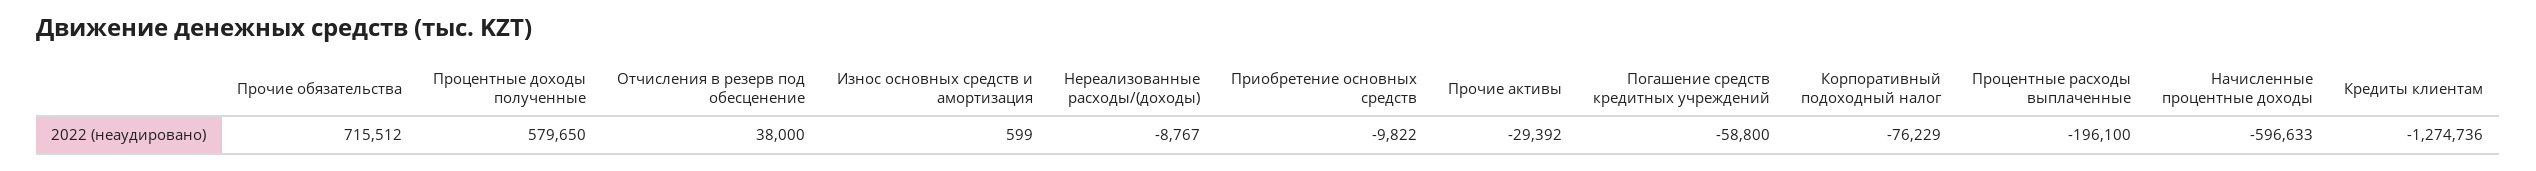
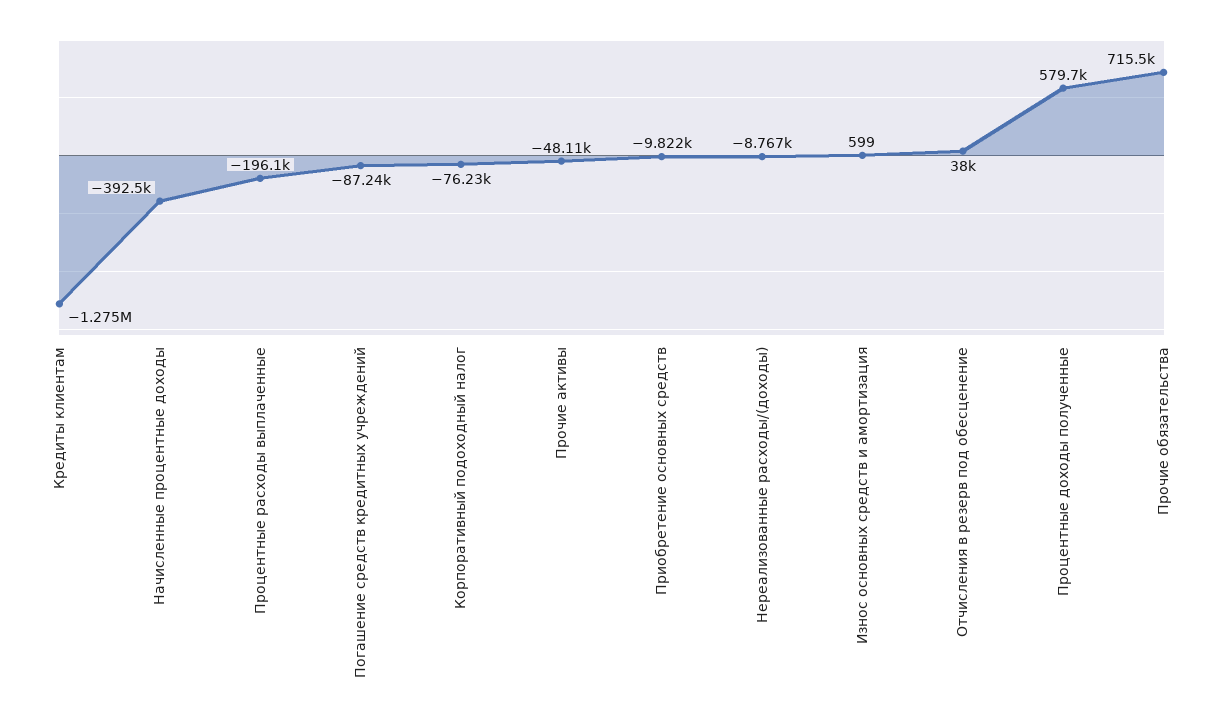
  {
    "Прочие обязательства": 715512,
    "Процентные доходы полученные": 579650,
    "Отчисления в резерв под обесценение": 38000,
    "Износ основных средств и амортизация": 599,
    "Нереализованные расходы/(доходы)": -8767,
    "Приобретение основных средств": -9822,
-   "Прочие активы": -29392,
+   "Прочие активы": -48110,
-   "Погашение средств кредитных учреждений": -58800,
+   "Погашение средств кредитных учреждений": -87240,
    "Корпоративный подоходный налог": -76229,
    "Процентные расходы выплаченные": -196100,
-   "Начисленные процентные доходы": -596633,
+   "Начисленные процентные доходы": -392500,
    "Кредиты клиентам": -1274736
  }

